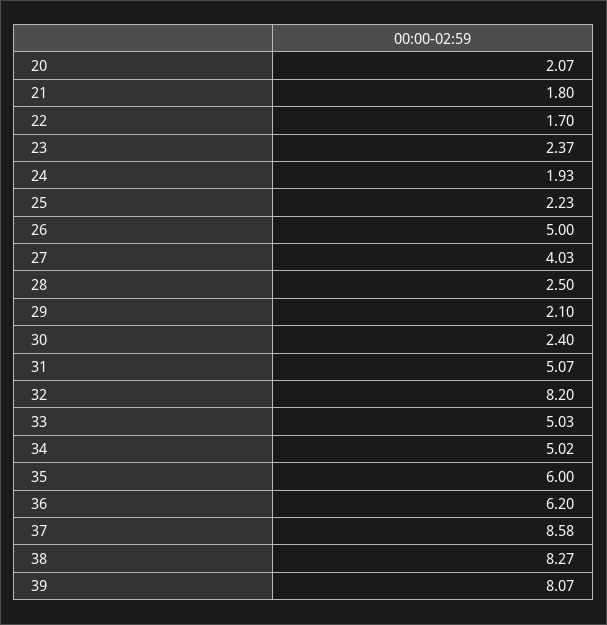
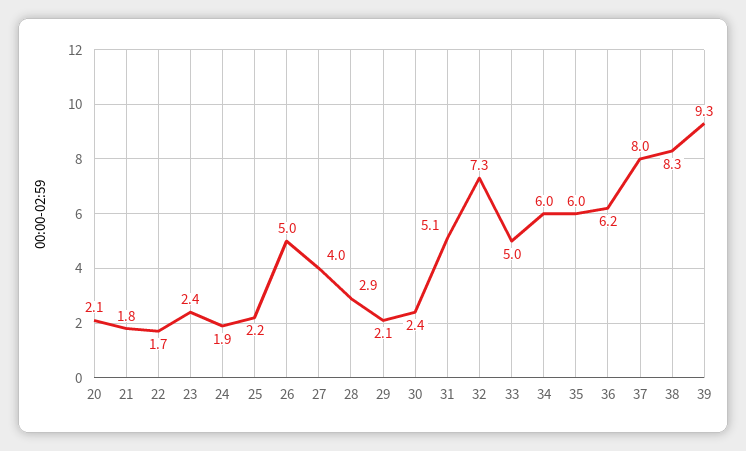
  {
    "20": 2.07,
    "21": 1.8,
    "22": 1.7,
    "23": 2.37,
    "24": 1.93,
    "25": 2.23,
    "26": 5,
    "27": 4.03,
-   "28": 2.5,
+   "28": 2.9,
    "29": 2.1,
    "30": 2.4,
    "31": 5.07,
-   "32": 8.2,
+   "32": 7.3,
    "33": 5.03,
-   "34": 5.02,
+   "34": 6,
    "35": 6,
    "36": 6.2,
-   "37": 8.58,
+   "37": 8,
    "38": 8.27,
-   "39": 8.07
+   "39": 9.3
  }

